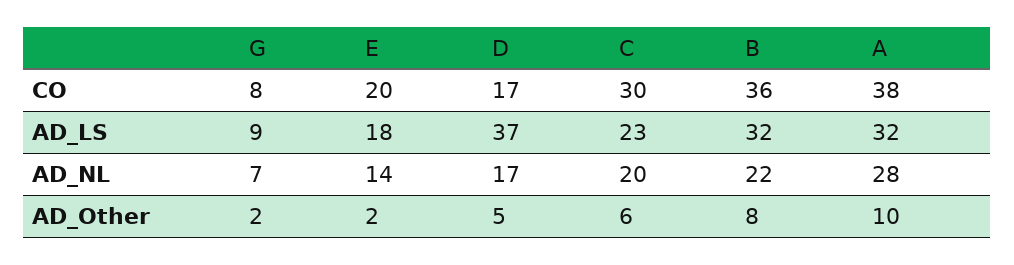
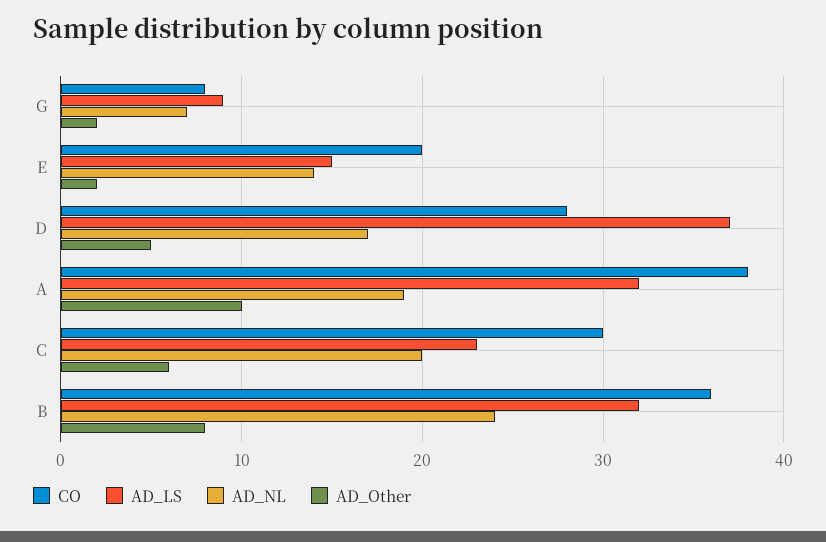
  {
    "CO": {
      "G": 8,
      "E": 20,
-     "D": 17,
+     "D": 28,
      "C": 30,
      "B": 36,
      "A": 38
    },
    "AD_LS": {
      "G": 9,
-     "E": 18,
+     "E": 15,
      "D": 37,
      "C": 23,
      "B": 32,
      "A": 32
    },
    "AD_NL": {
      "G": 7,
      "E": 14,
      "D": 17,
      "C": 20,
-     "B": 22,
+     "B": 24,
-     "A": 28
+     "A": 19
    },
    "AD_Other": {
      "G": 2,
      "E": 2,
      "D": 5,
      "C": 6,
      "B": 8,
      "A": 10
    }
  }

